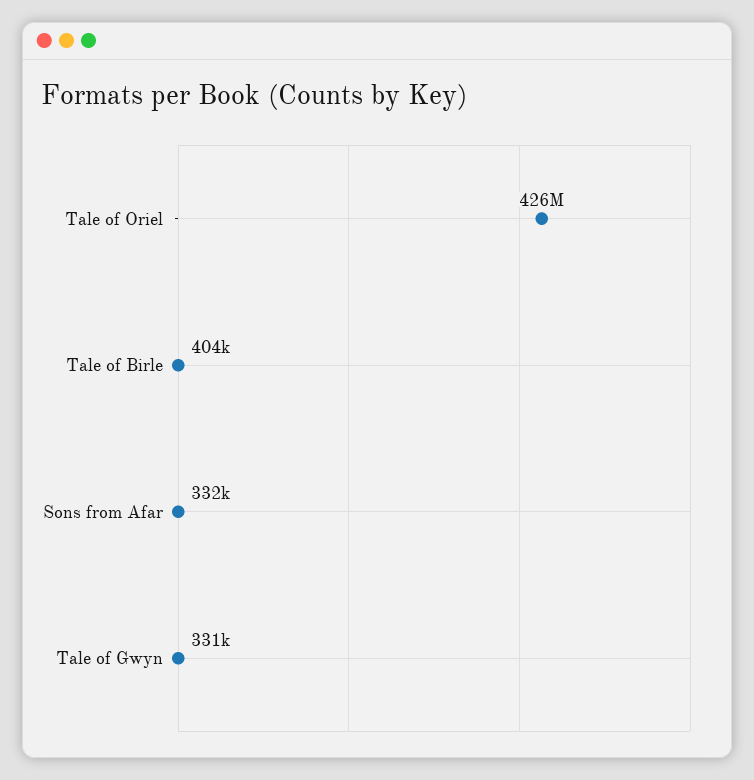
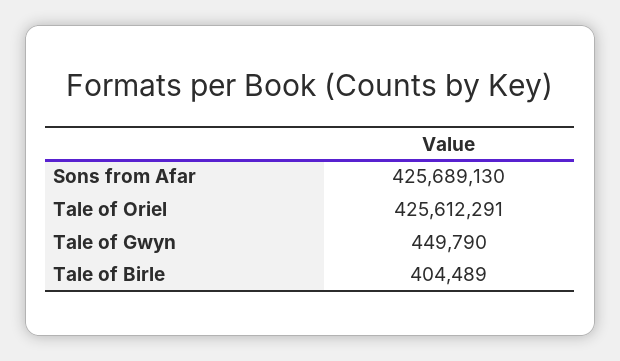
  {
    "Tale of Oriel": 425612291,
    "Tale of Birle": 404489,
-   "Sons from Afar": 332000,
+   "Sons from Afar": 425689130,
-   "Tale of Gwyn": 331000
+   "Tale of Gwyn": 449790
  }

